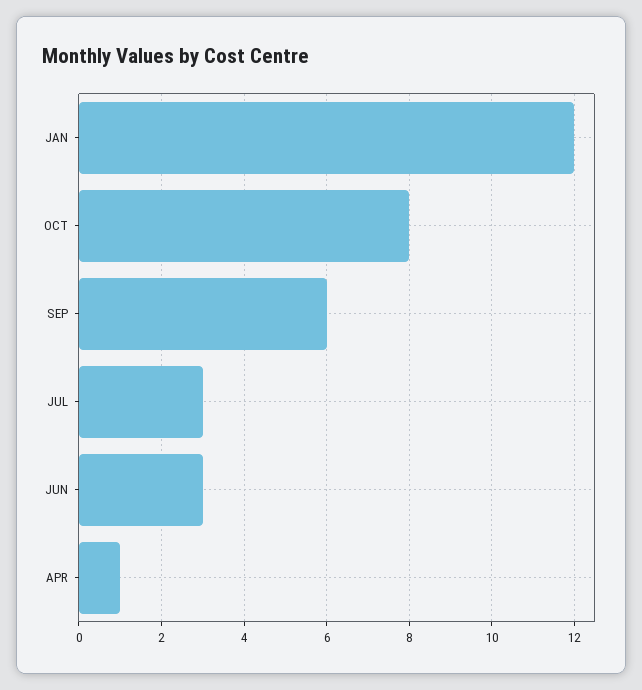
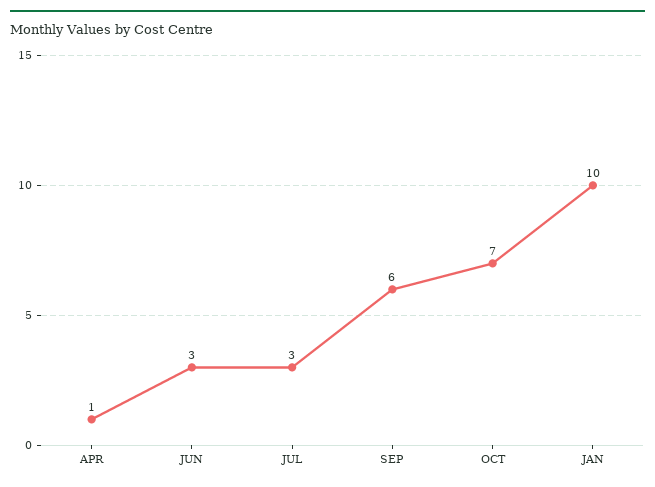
  {
-   "JAN": 12,
+   "JAN": 10,
-   "OCT": 8,
+   "OCT": 7,
    "SEP": 6,
    "JUL": 3,
    "JUN": 3,
    "APR": 1
  }

